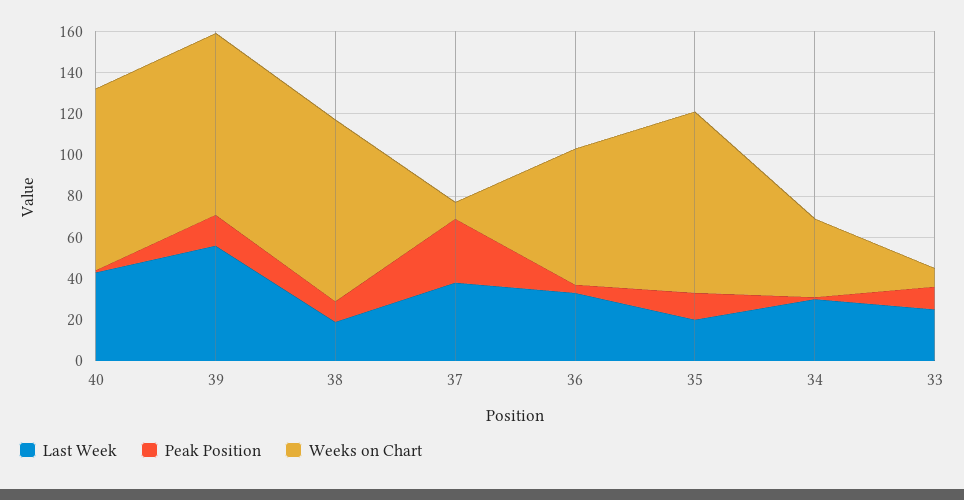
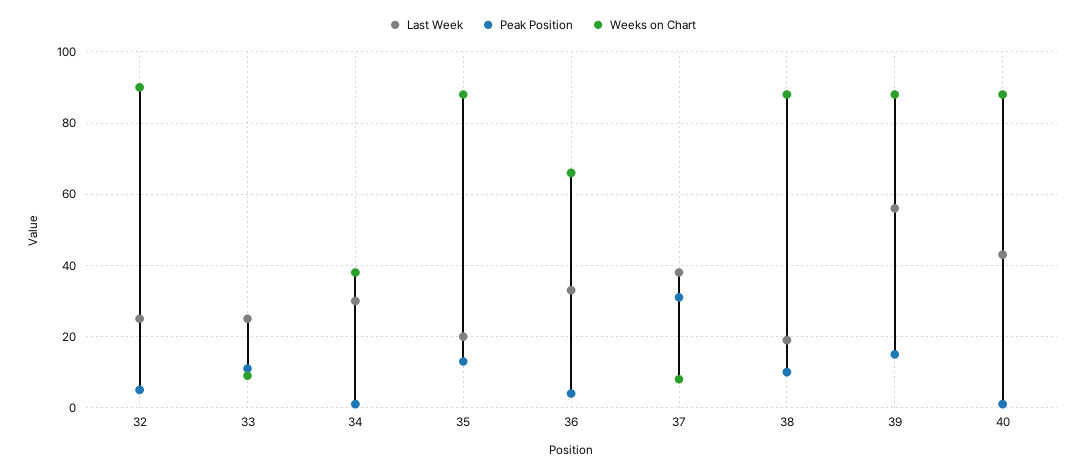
  {
    "Last Week": {
      "40": 45,
      "39": 55,
      "38": 20,
      "37": 40,
      "36": 35,
      "35": 20,
      "34": 30,
-     "33": 25
+     "33": 25,
+     "32": 25
    },
    "Peak Position": {
      "40": 0,
      "39": 15,
      "38": 10,
      "37": 30,
      "36": 5,
      "35": 15,
      "34": 0,
-     "33": 10
+     "33": 10,
+     "32": 5
    },
    "Weeks on Chart": {
      "40": 90,
      "39": 90,
      "38": 90,
      "37": 10,
      "36": 65,
      "35": 90,
      "34": 40,
-     "33": 10
+     "33": 10,
+     "32": 90
    }
  }

